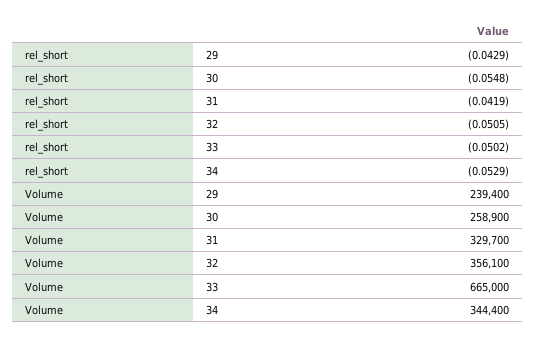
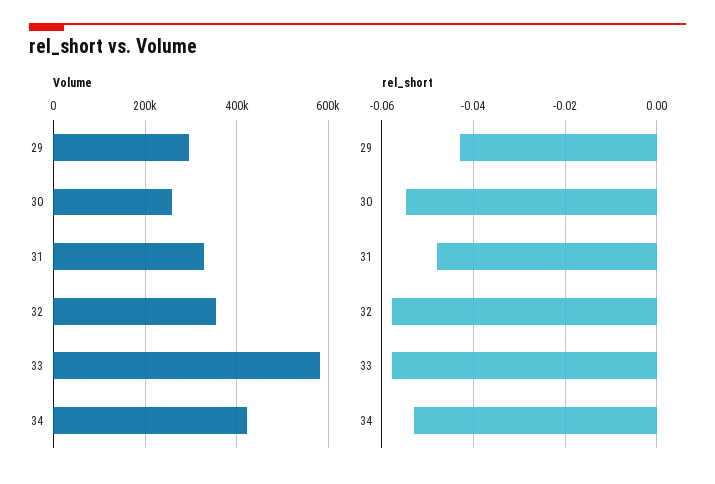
  {
    "rel_short": {
      "29": -0.0429,
      "30": -0.0548,
-     "31": -0.0419,
+     "31": -0.048,
-     "32": -0.0505,
+     "32": -0.058,
-     "33": -0.0502,
+     "33": -0.058,
      "34": -0.0529
    },
    "Volume": {
-     "29": 239400,
+     "29": 300000,
      "30": 258900,
      "31": 329700,
      "32": 356100,
-     "33": 665000,
+     "33": 580000,
-     "34": 344400
+     "34": 420000
    }
  }

